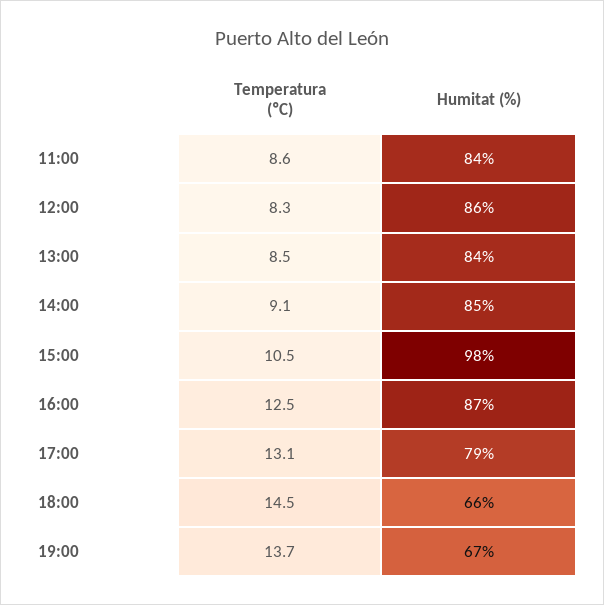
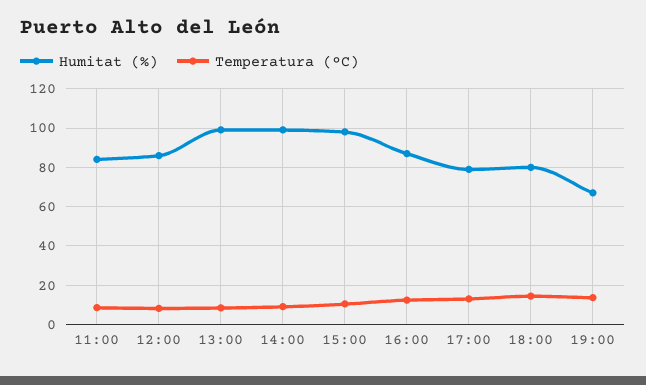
  {
    "Temperatura (ºC)": {
      "11:00": 8.6,
      "12:00": 8.3,
      "13:00": 8.5,
      "14:00": 9.1,
      "15:00": 10.5,
      "16:00": 12.5,
      "17:00": 13.1,
      "18:00": 14.5,
      "19:00": 13.7
    },
    "Humitat (%)": {
      "11:00": 84,
      "12:00": 86,
-     "13:00": 84,
+     "13:00": 100,
-     "14:00": 85,
+     "14:00": 100,
      "15:00": 98,
      "16:00": 87,
      "17:00": 79,
-     "18:00": 66,
+     "18:00": 80,
      "19:00": 67
    }
  }

